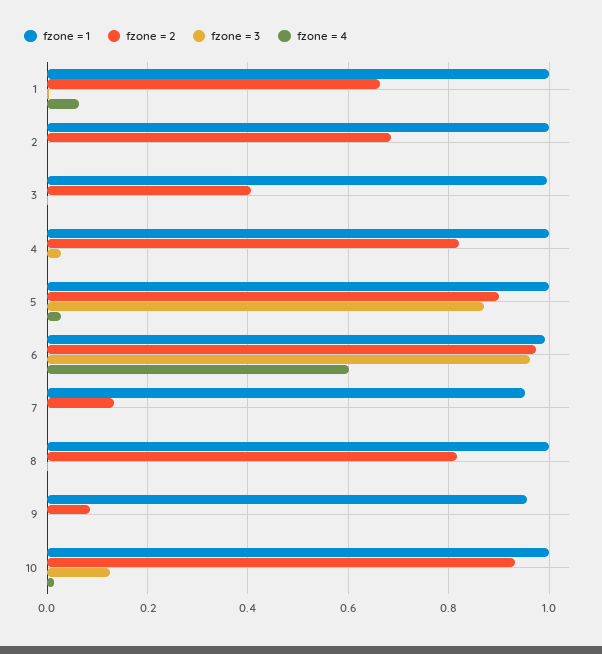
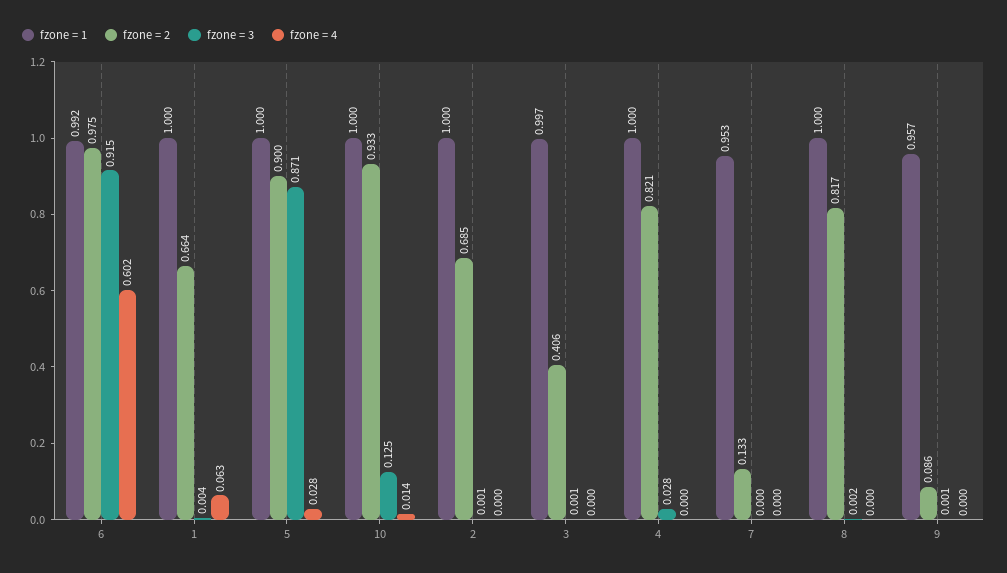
  {
    "fzone = 1": {
      "1": 1,
      "2": 1,
      "3": 0.997,
      "4": 1,
      "5": 1,
      "6": 0.992,
      "7": 0.953,
      "8": 1,
      "9": 0.957,
      "10": 1
    },
    "fzone = 2": {
      "1": 0.664,
      "2": 0.685,
      "3": 0.406,
      "4": 0.821,
      "5": 0.9,
      "6": 0.975,
      "7": 0.133,
      "8": 0.817,
      "9": 0.086,
      "10": 0.933
    },
    "fzone = 3": {
      "1": 0.004,
      "2": 0.001,
      "3": 0.001,
      "4": 0.028,
      "5": 0.871,
-     "6": 0.96,
+     "6": 0.915,
      "7": 0,
      "8": 0.002,
      "9": 0.001,
      "10": 0.125
    },
    "fzone = 4": {
      "1": 0.063,
      "2": 0,
      "3": 0,
      "4": 0,
      "5": 0.028,
      "6": 0.602,
      "7": 0,
      "8": 0,
      "9": 0,
      "10": 0.014
    }
  }

